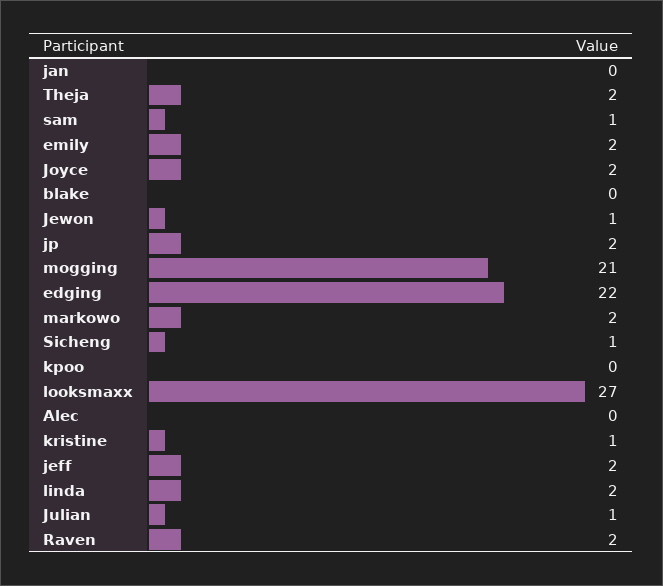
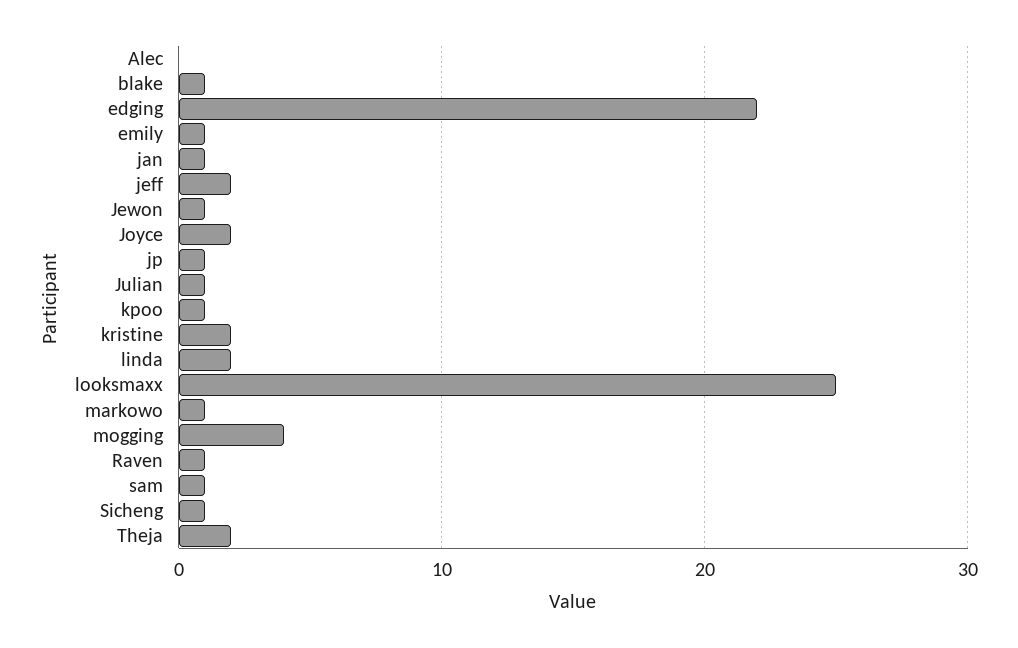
  {
-   "jan": 0,
+   "jan": 1,
    "Theja": 2,
    "sam": 1,
-   "emily": 2,
+   "emily": 1,
    "Joyce": 2,
-   "blake": 0,
+   "blake": 1,
    "Jewon": 1,
-   "jp": 2,
+   "jp": 1,
-   "mogging": 21,
+   "mogging": 4,
    "edging": 22,
-   "markowo": 2,
+   "markowo": 1,
    "Sicheng": 1,
-   "kpoo": 0,
+   "kpoo": 1,
-   "looksmaxx": 27,
+   "looksmaxx": 25,
    "Alec": 0,
-   "kristine": 1,
+   "kristine": 2,
    "jeff": 2,
    "linda": 2,
    "Julian": 1,
-   "Raven": 2
+   "Raven": 1
  }

